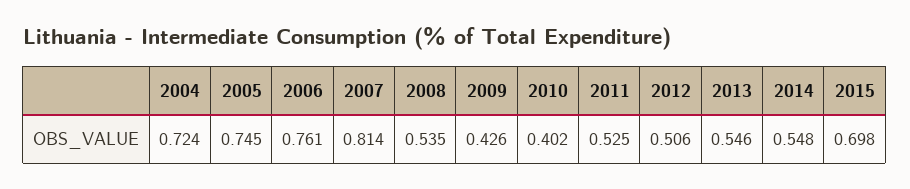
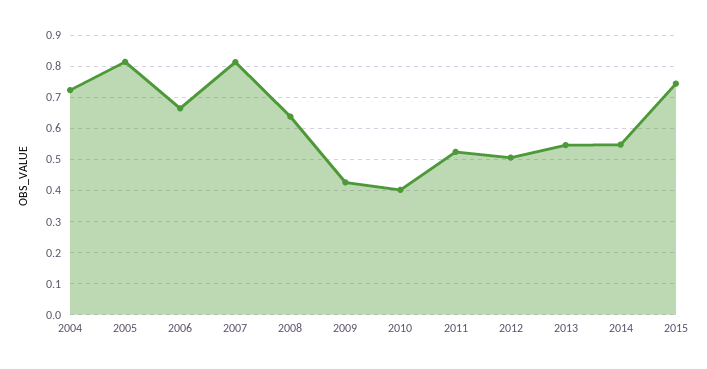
  {
    "2004": 0.724,
-   "2005": 0.745,
+   "2005": 0.82,
-   "2006": 0.761,
+   "2006": 0.66,
    "2007": 0.814,
-   "2008": 0.535,
+   "2008": 0.64,
    "2009": 0.426,
    "2010": 0.402,
    "2011": 0.525,
    "2012": 0.506,
    "2013": 0.546,
    "2014": 0.548,
-   "2015": 0.698
+   "2015": 0.74
  }

